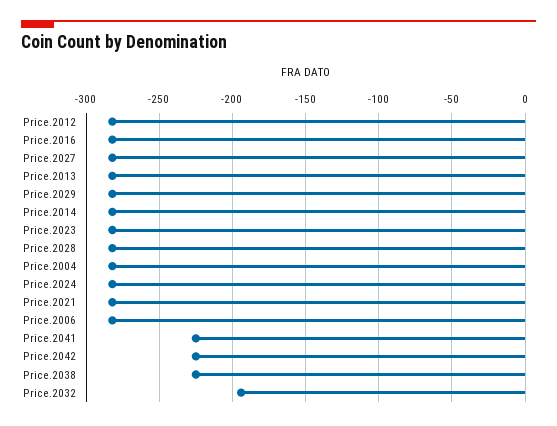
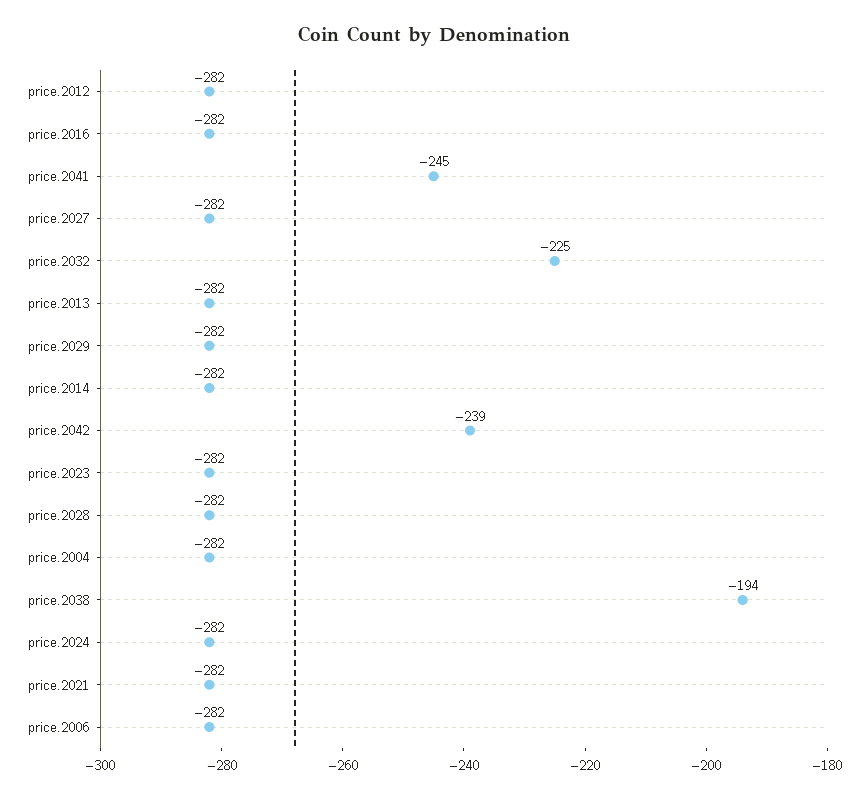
  {
    "Price.2012": -282,
    "Price.2016": -282,
    "Price.2027": -282,
    "Price.2013": -282,
    "Price.2029": -282,
    "Price.2014": -282,
    "Price.2023": -282,
    "Price.2028": -282,
    "Price.2004": -282,
    "Price.2024": -282,
    "Price.2021": -282,
    "Price.2006": -282,
-   "Price.2041": -225,
+   "Price.2041": -245,
-   "Price.2042": -225,
+   "Price.2042": -239,
-   "Price.2038": -225,
+   "Price.2038": -194,
-   "Price.2032": -195
+   "Price.2032": -225
  }

